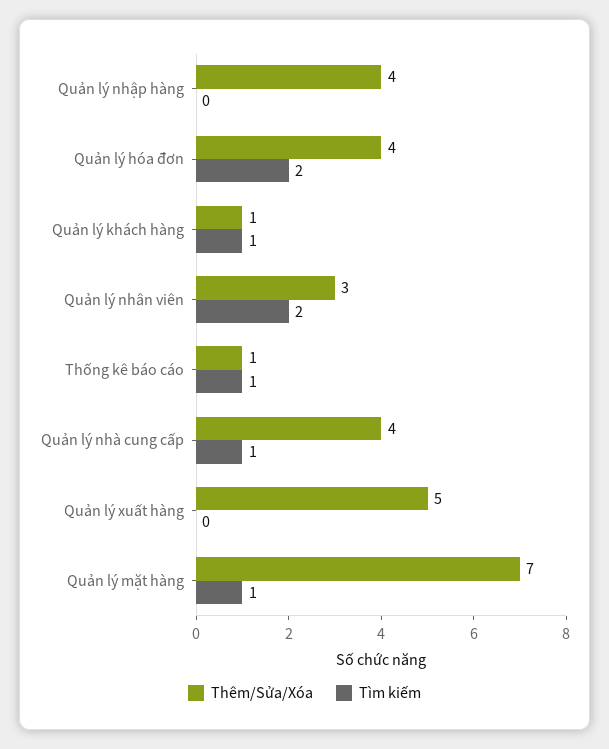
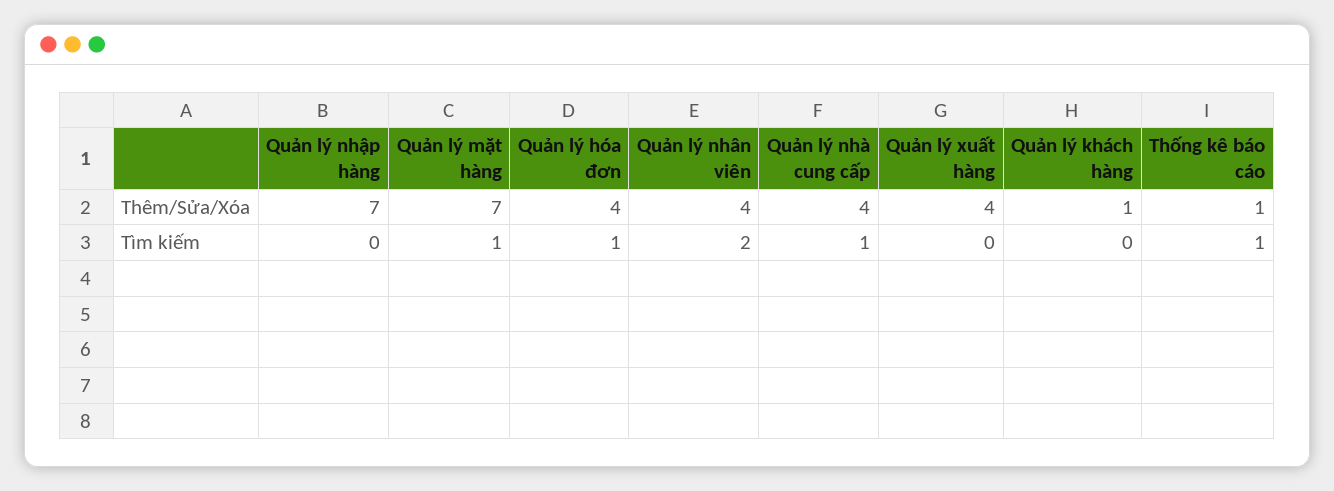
  {
    "Thêm/Sửa/Xóa": {
-     "Quản lý nhập hàng": 4,
+     "Quản lý nhập hàng": 7,
      "Quản lý hóa đơn": 4,
      "Quản lý khách hàng": 1,
-     "Quản lý nhân viên": 3,
+     "Quản lý nhân viên": 4,
      "Thống kê báo cáo": 1,
      "Quản lý nhà cung cấp": 4,
-     "Quản lý xuất hàng": 5,
+     "Quản lý xuất hàng": 4,
      "Quản lý mặt hàng": 7
    },
    "Tìm kiếm": {
      "Quản lý nhập hàng": 0,
-     "Quản lý hóa đơn": 2,
+     "Quản lý hóa đơn": 1,
-     "Quản lý khách hàng": 1,
+     "Quản lý khách hàng": 0,
      "Quản lý nhân viên": 2,
      "Thống kê báo cáo": 1,
      "Quản lý nhà cung cấp": 1,
      "Quản lý xuất hàng": 0,
      "Quản lý mặt hàng": 1
    }
  }

